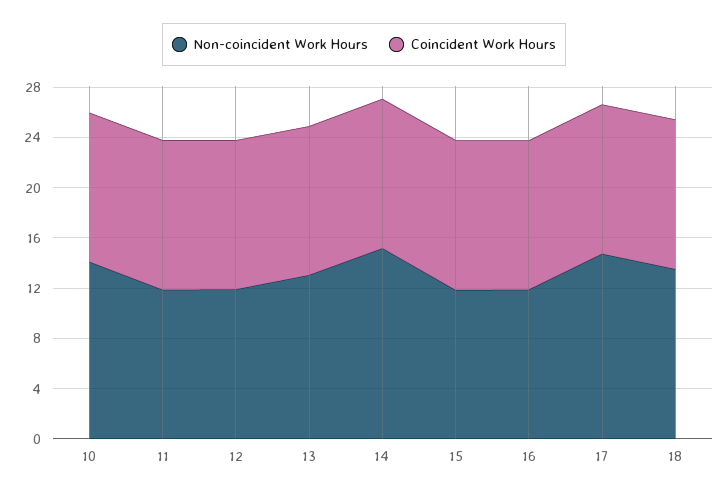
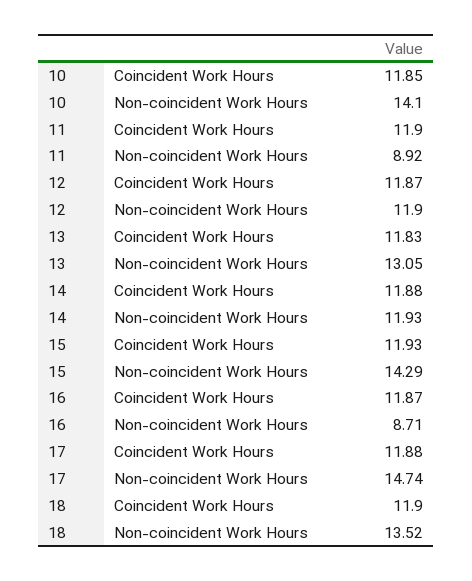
  {
    "Non-coincident Work Hours": {
      "10": 14.1,
-     "11": 12,
+     "11": 8.92,
      "12": 11.9,
      "13": 13.05,
-     "14": 15,
+     "14": 11.93,
-     "15": 12,
+     "15": 14.29,
-     "16": 12,
+     "16": 8.71,
      "17": 14.74,
      "18": 13.52
    },
    "Coincident Work Hours": {
      "10": 11.85,
      "11": 11.9,
      "12": 11.87,
      "13": 11.83,
      "14": 11.88,
      "15": 11.93,
      "16": 11.87,
      "17": 11.88,
      "18": 11.9
    }
  }

